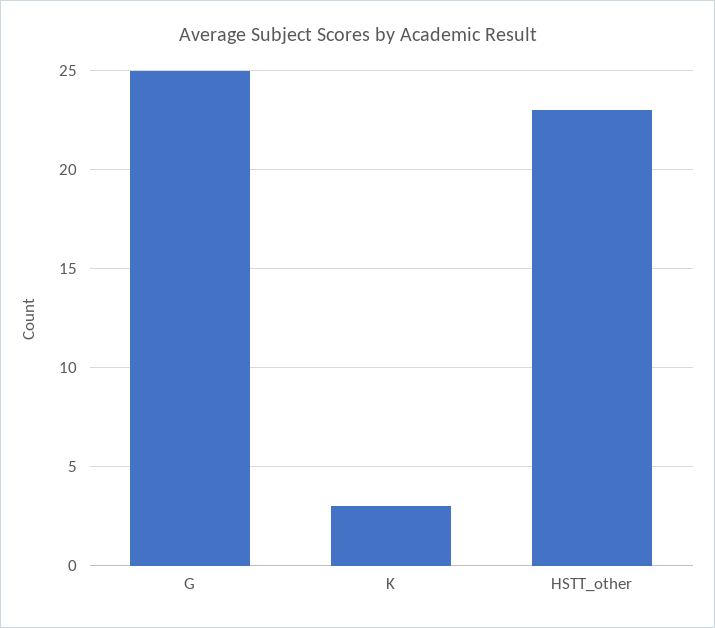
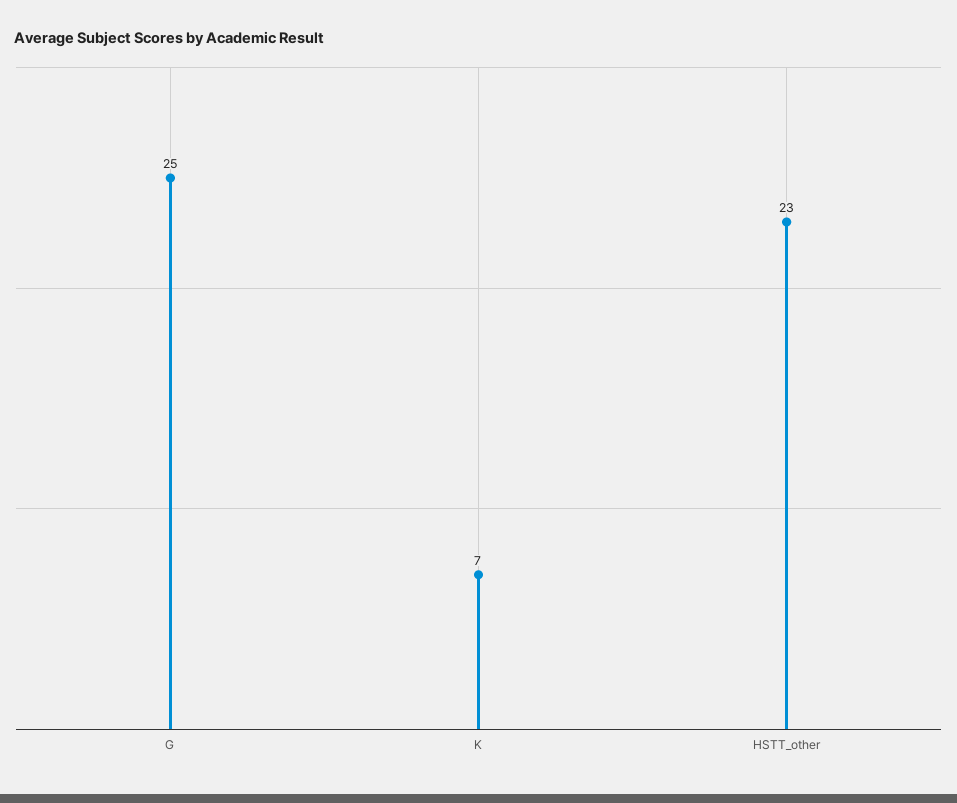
  {
    "G": 25,
-   "K": 3,
+   "K": 7,
    "HSTT_other": 23
  }

